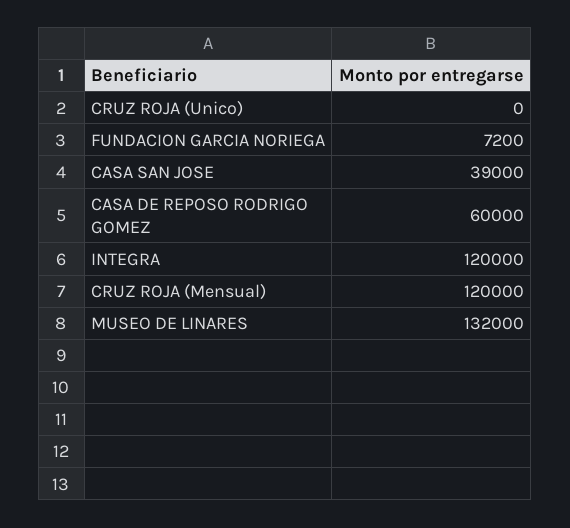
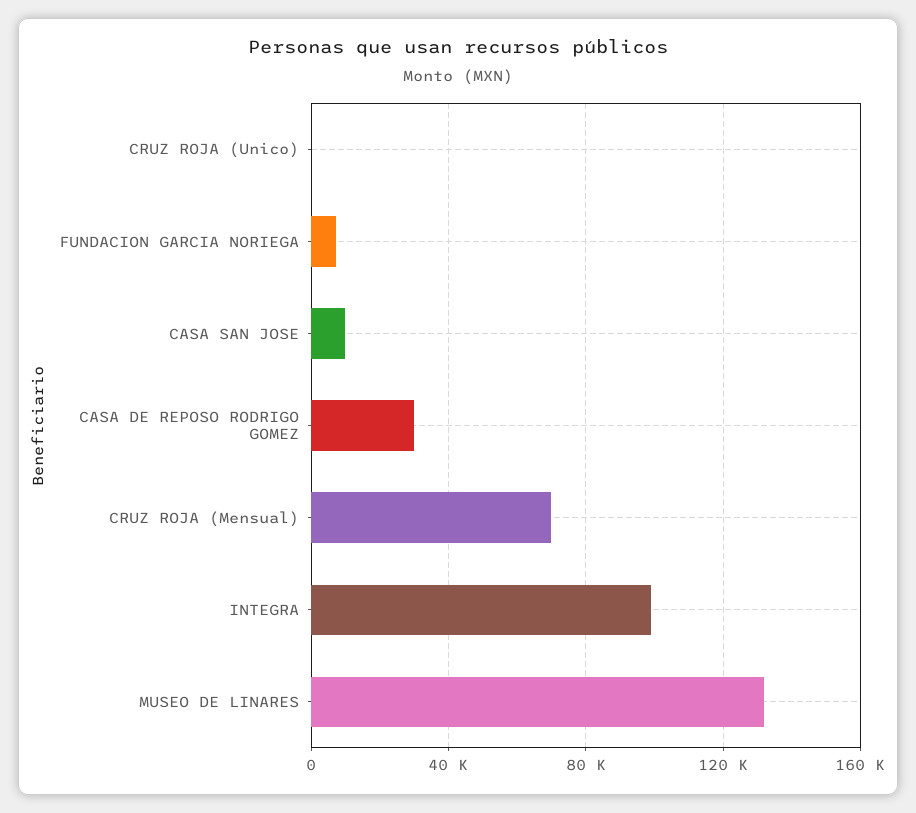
  {
    "CRUZ ROJA (Unico)": 0,
    "FUNDACION GARCIA NORIEGA": 7200,
-   "CASA SAN JOSE": 39000,
+   "CASA SAN JOSE": 10000,
-   "CASA DE REPOSO RODRIGO GOMEZ": 60000,
+   "CASA DE REPOSO RODRIGO GOMEZ": 30000,
-   "INTEGRA": 120000,
+   "INTEGRA": 100000,
-   "CRUZ ROJA (Mensual)": 120000,
+   "CRUZ ROJA (Mensual)": 70000,
    "MUSEO DE LINARES": 132000
  }

